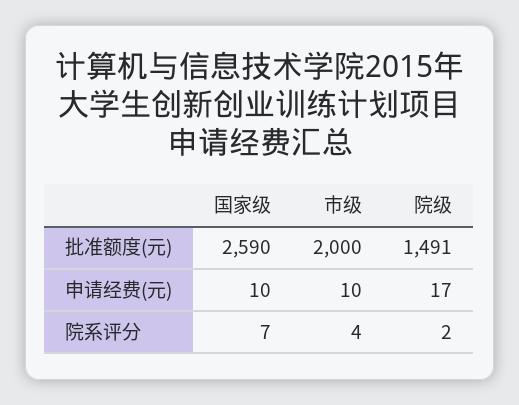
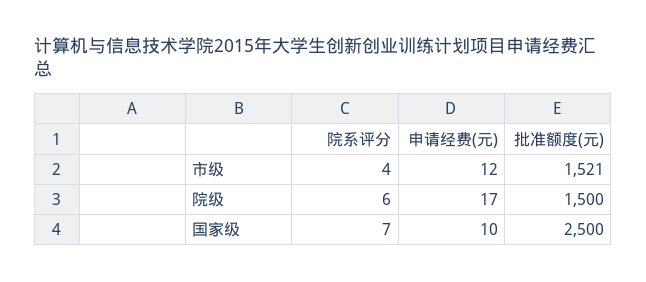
  {
    "国家级": {
-     "批准额度(元)": 2590,
+     "批准额度(元)": 2500,
      "申请经费(元)": 10,
      "院系评分": 7
    },
    "市级": {
-     "批准额度(元)": 2000,
+     "批准额度(元)": 1521,
-     "申请经费(元)": 10,
+     "申请经费(元)": 12,
      "院系评分": 4
    },
    "院级": {
-     "批准额度(元)": 1491,
+     "批准额度(元)": 1500,
      "申请经费(元)": 17,
-     "院系评分": 2
+     "院系评分": 6
    }
  }

